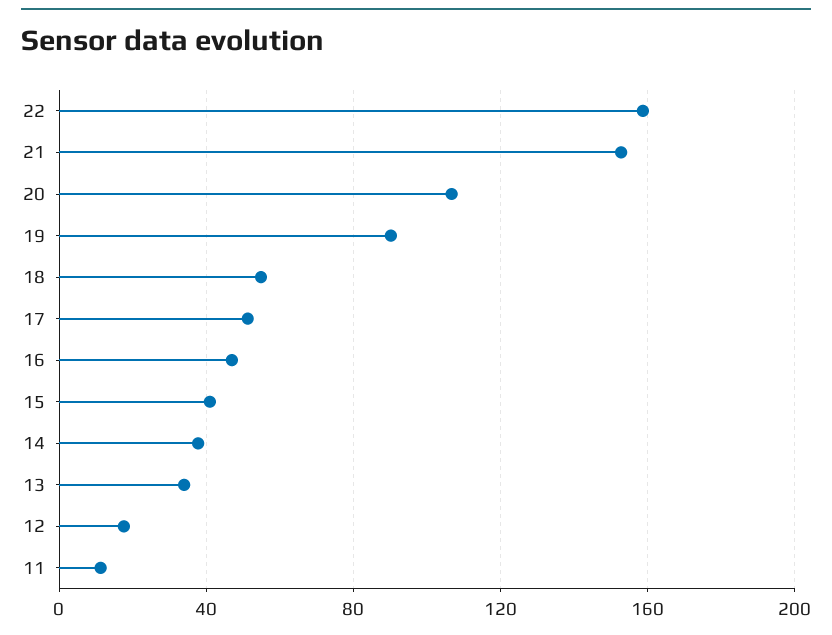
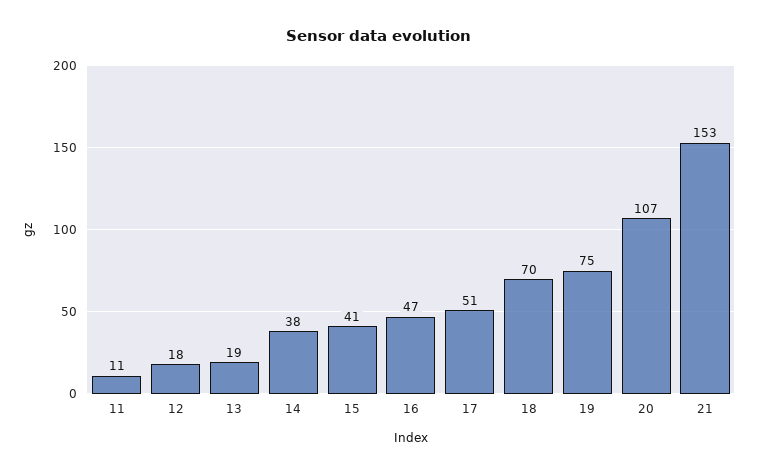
  {
-   "22": 160,
    "21": 153,
    "20": 107,
-   "19": 90,
+   "19": 75,
-   "18": 55,
+   "18": 70,
    "17": 51,
    "16": 47,
    "15": 41,
    "14": 38,
-   "13": 35,
+   "13": 19,
    "12": 18,
    "11": 11
  }

